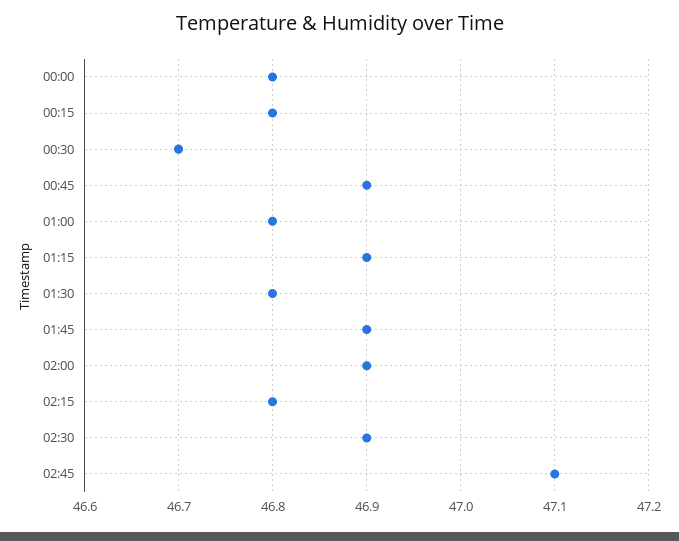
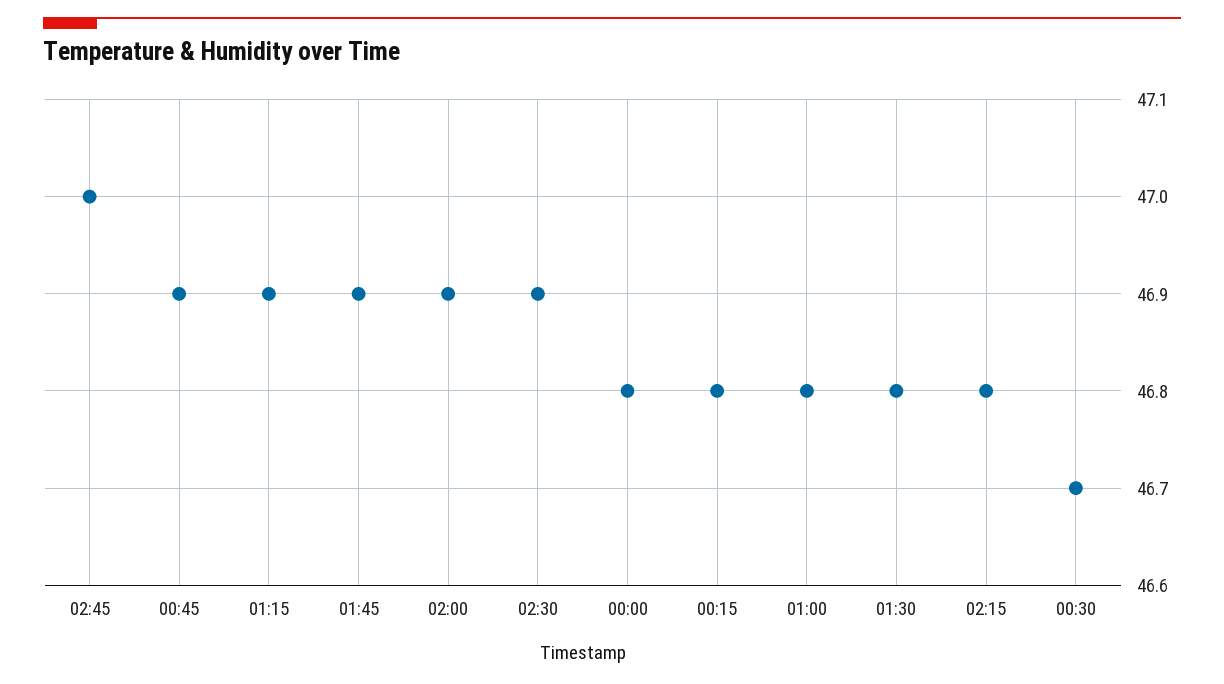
  {
    "00:00": 46.8,
    "00:15": 46.8,
    "00:30": 46.7,
    "00:45": 46.9,
    "01:00": 46.8,
    "01:15": 46.9,
    "01:30": 46.8,
    "01:45": 46.9,
    "02:00": 46.9,
    "02:15": 46.8,
    "02:30": 46.9,
-   "02:45": 47.1
+   "02:45": 47
  }

